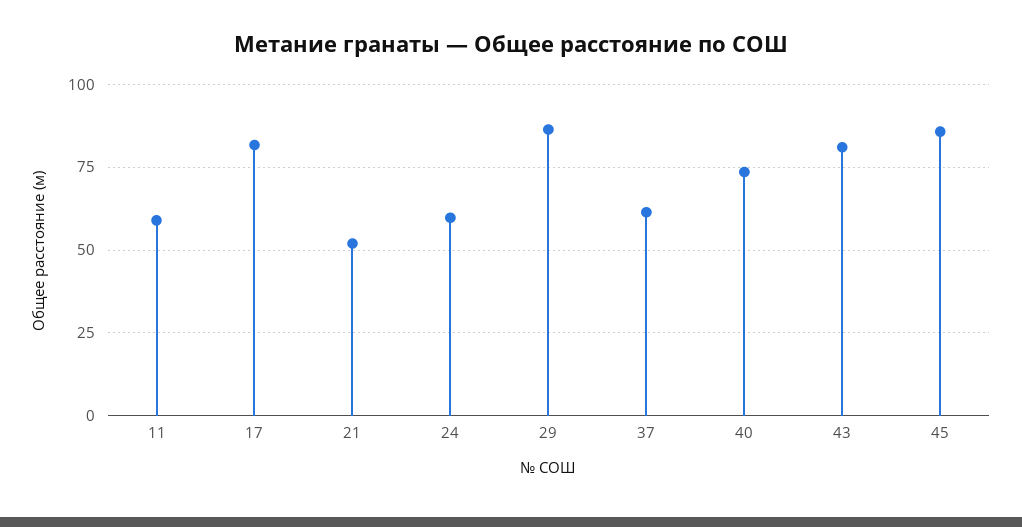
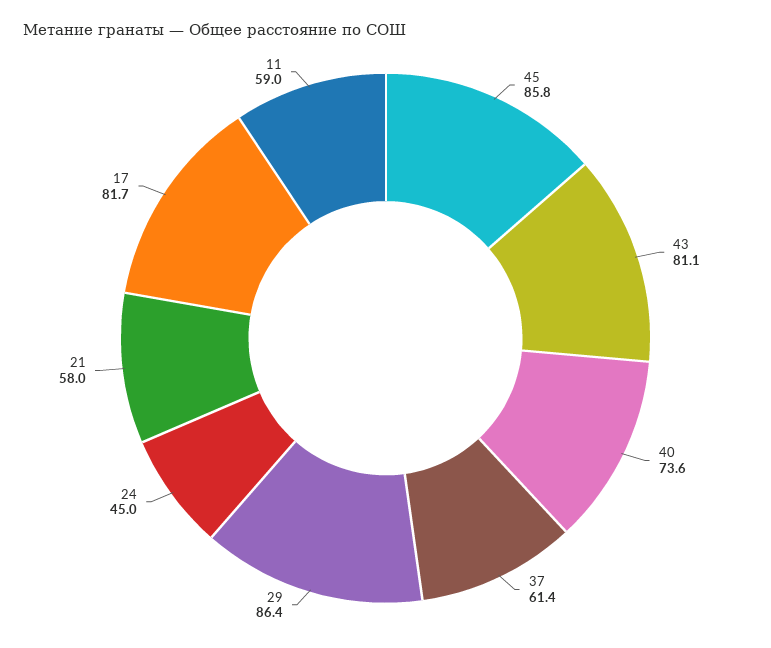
  {
    "11": 59,
    "17": 81.7,
-   "21": 52.5,
+   "21": 58,
-   "24": 60,
+   "24": 45,
    "29": 86.4,
    "37": 61.4,
    "40": 73.6,
    "43": 81.1,
    "45": 85.8
  }

